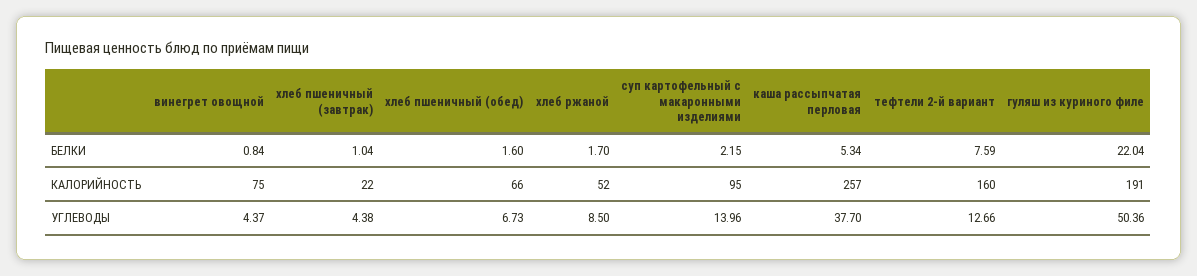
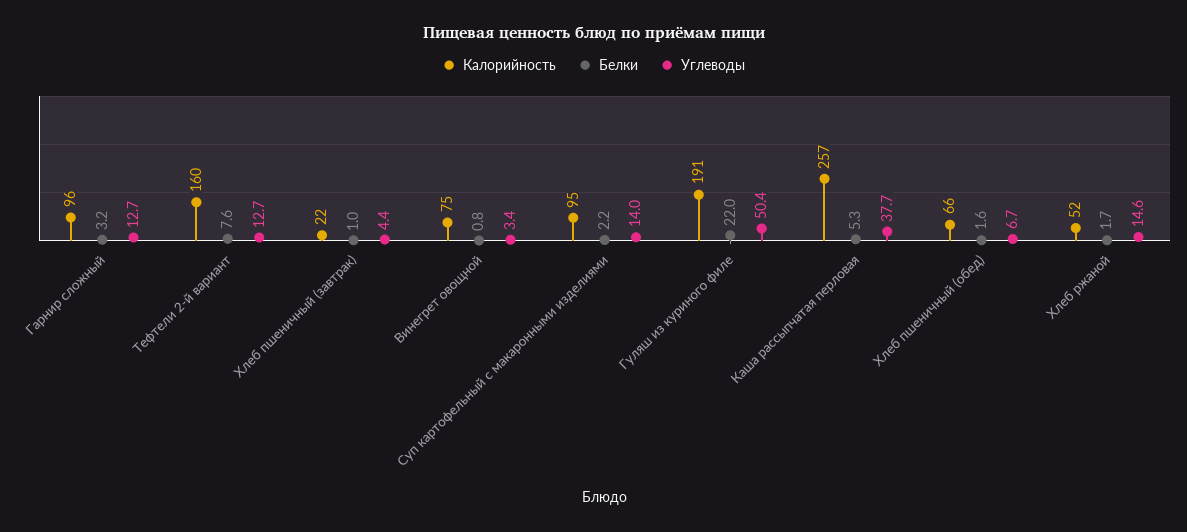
  {
    "БЕЛКИ": {
      "винегрет овощной": 0.84,
      "хлеб пшеничный (завтрак)": 1.04,
      "хлеб пшеничный (обед)": 1.6,
      "хлеб ржаной": 1.7,
      "суп картофельный с макаронными изделиями": 2.15,
      "каша рассыпчатая перловая": 5.34,
      "тефтели 2-й вариант": 7.59,
-     "гуляш из куриного филе": 22.04
+     "гуляш из куриного филе": 22.04,
+     "Гарнир сложный": 3.2
    },
    "КАЛОРИЙНОСТЬ": {
      "винегрет овощной": 75,
      "хлеб пшеничный (завтрак)": 22,
      "хлеб пшеничный (обед)": 66,
      "хлеб ржаной": 52,
      "суп картофельный с макаронными изделиями": 95,
      "каша рассыпчатая перловая": 257,
      "тефтели 2-й вариант": 160,
-     "гуляш из куриного филе": 191
+     "гуляш из куриного филе": 191,
+     "Гарнир сложный": 96
    },
    "УГЛЕВОДЫ": {
-     "винегрет овощной": 4.37,
+     "винегрет овощной": 3.4,
      "хлеб пшеничный (завтрак)": 4.38,
      "хлеб пшеничный (обед)": 6.73,
-     "хлеб ржаной": 8.5,
+     "хлеб ржаной": 14.6,
      "суп картофельный с макаронными изделиями": 13.96,
      "каша рассыпчатая перловая": 37.7,
      "тефтели 2-й вариант": 12.66,
-     "гуляш из куриного филе": 50.36
+     "гуляш из куриного филе": 50.36,
+     "Гарнир сложный": 12.7
    }
  }

